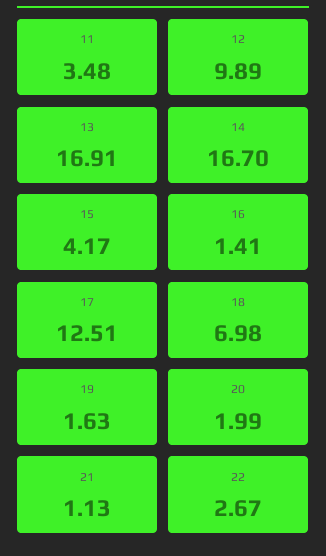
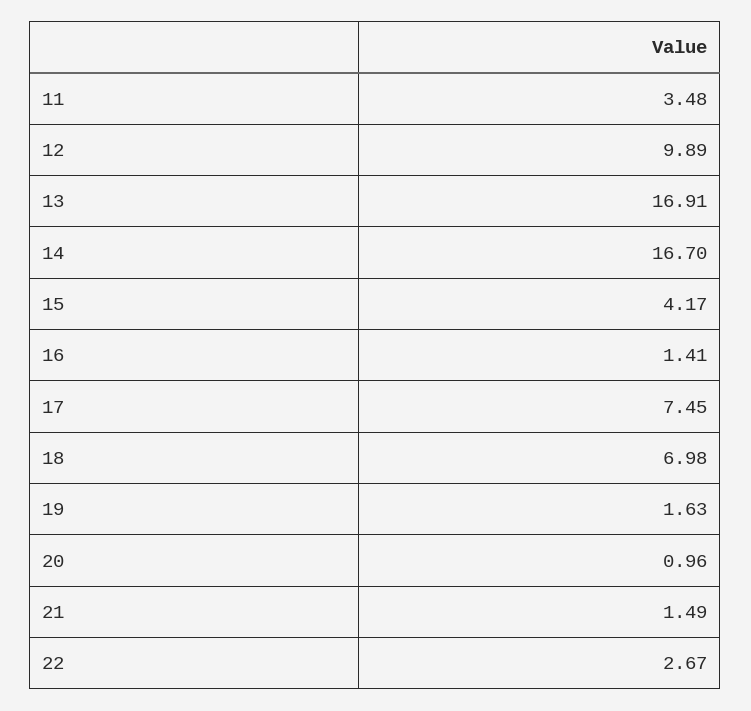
  {
    "11": 3.48,
    "12": 9.89,
    "13": 16.91,
    "14": 16.7,
    "15": 4.17,
    "16": 1.41,
-   "17": 12.51,
+   "17": 7.45,
    "18": 6.98,
    "19": 1.63,
-   "20": 1.99,
+   "20": 0.96,
-   "21": 1.13,
+   "21": 1.49,
    "22": 2.67
  }

